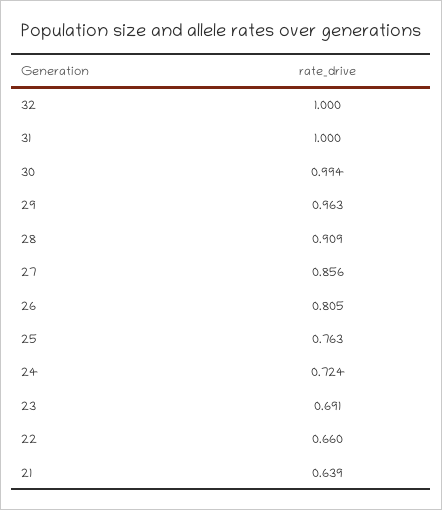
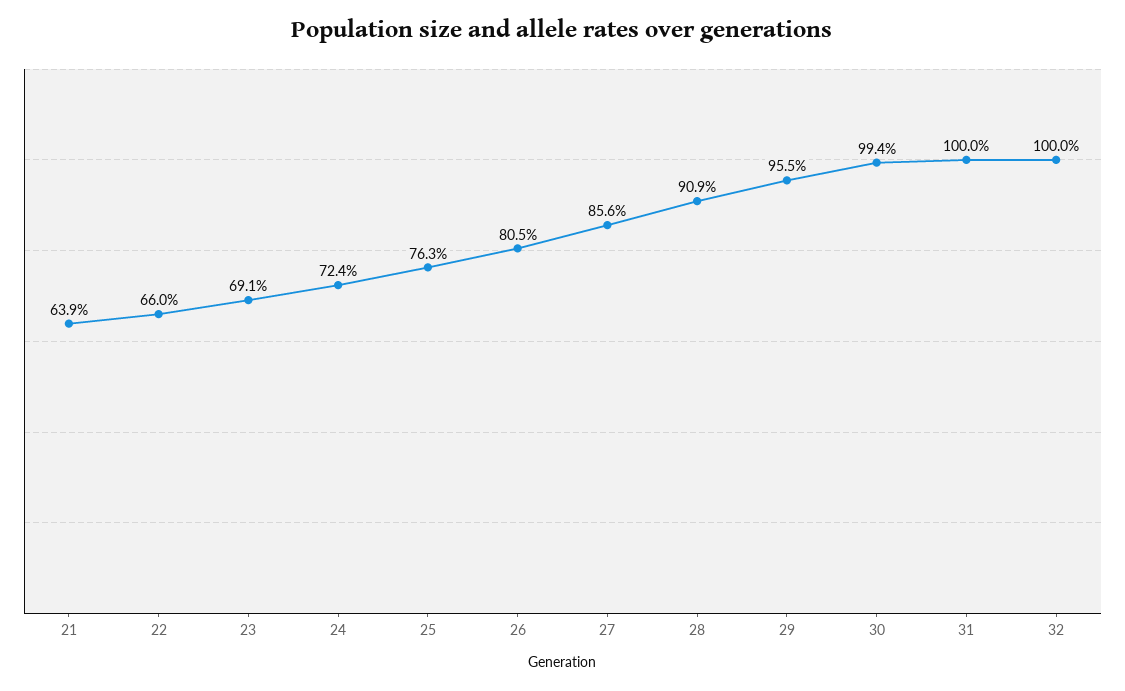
  {
    "32": 1,
    "31": 1,
    "30": 0.994,
-   "29": 0.963,
+   "29": 0.955,
    "28": 0.909,
    "27": 0.856,
    "26": 0.805,
    "25": 0.763,
    "24": 0.724,
    "23": 0.691,
    "22": 0.66,
    "21": 0.639
  }

